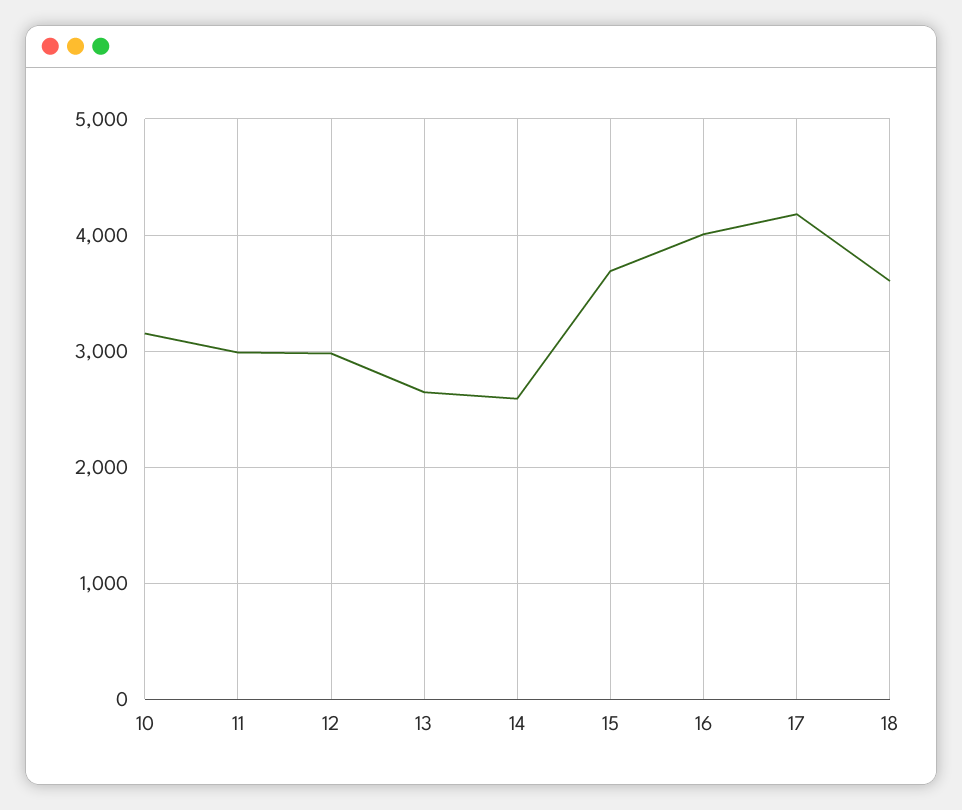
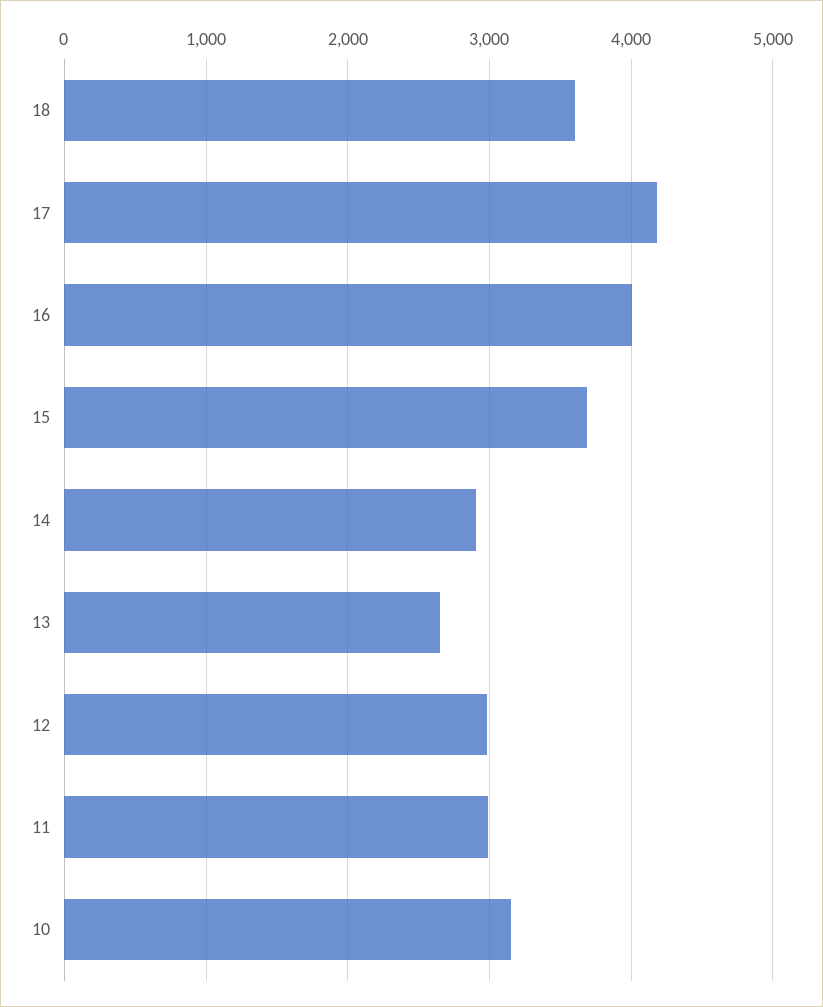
  {
    "10": 3200,
    "11": 3000,
    "12": 3000,
    "13": 2600,
-   "14": 2600,
+   "14": 2900,
    "15": 3700,
    "16": 4000,
    "17": 4200,
    "18": 3600
  }

